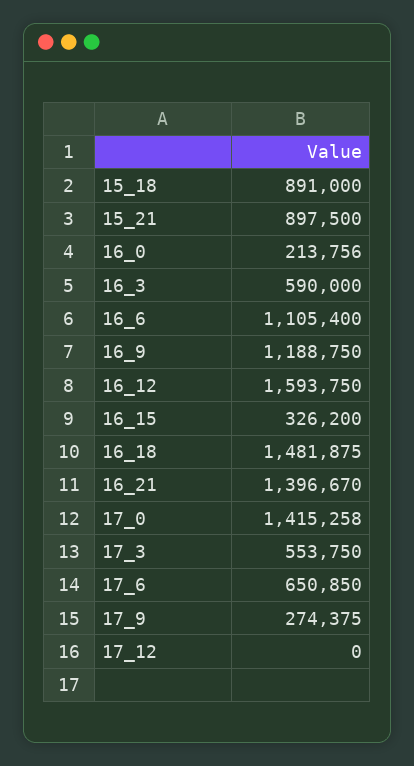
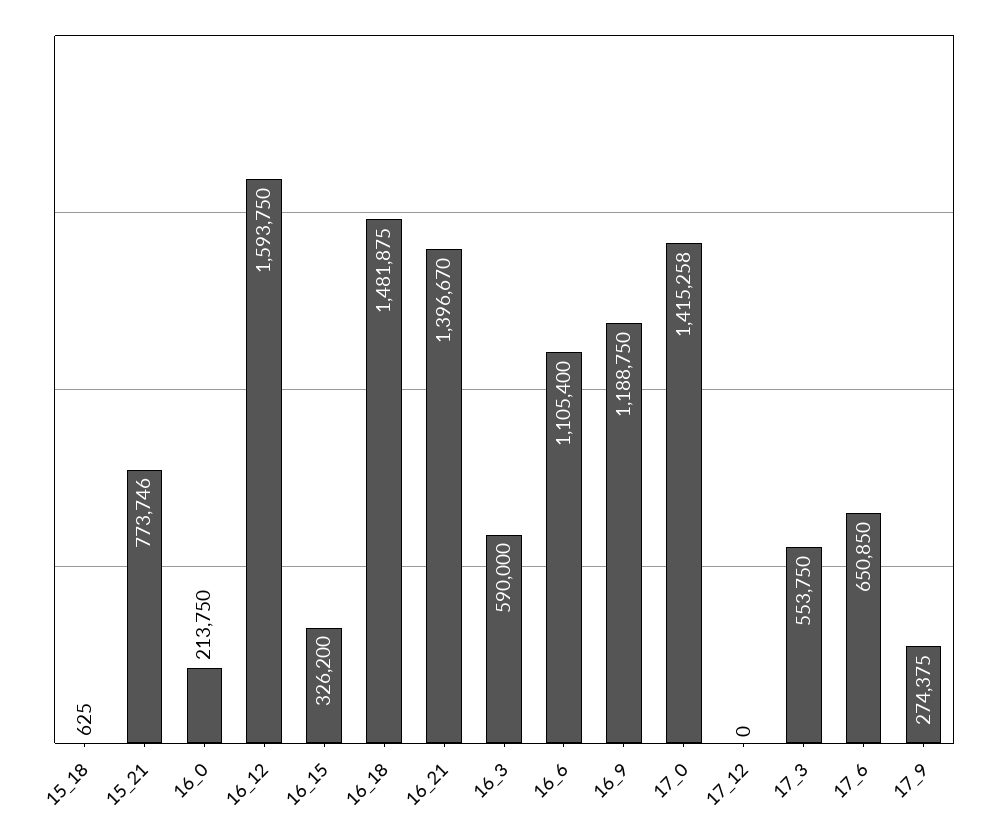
  {
-   "15_18": 891000,
+   "15_18": 625,
-   "15_21": 897500,
+   "15_21": 773746,
-   "16_0": 213756,
+   "16_0": 213750,
    "16_3": 590000,
    "16_6": 1105400,
    "16_9": 1188750,
    "16_12": 1593750,
    "16_15": 326200,
    "16_18": 1481875,
    "16_21": 1396670,
    "17_0": 1415258,
    "17_3": 553750,
    "17_6": 650850,
    "17_9": 274375,
    "17_12": 0
  }

